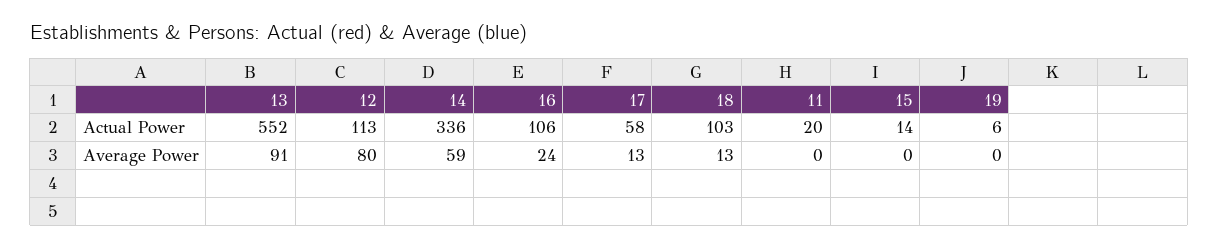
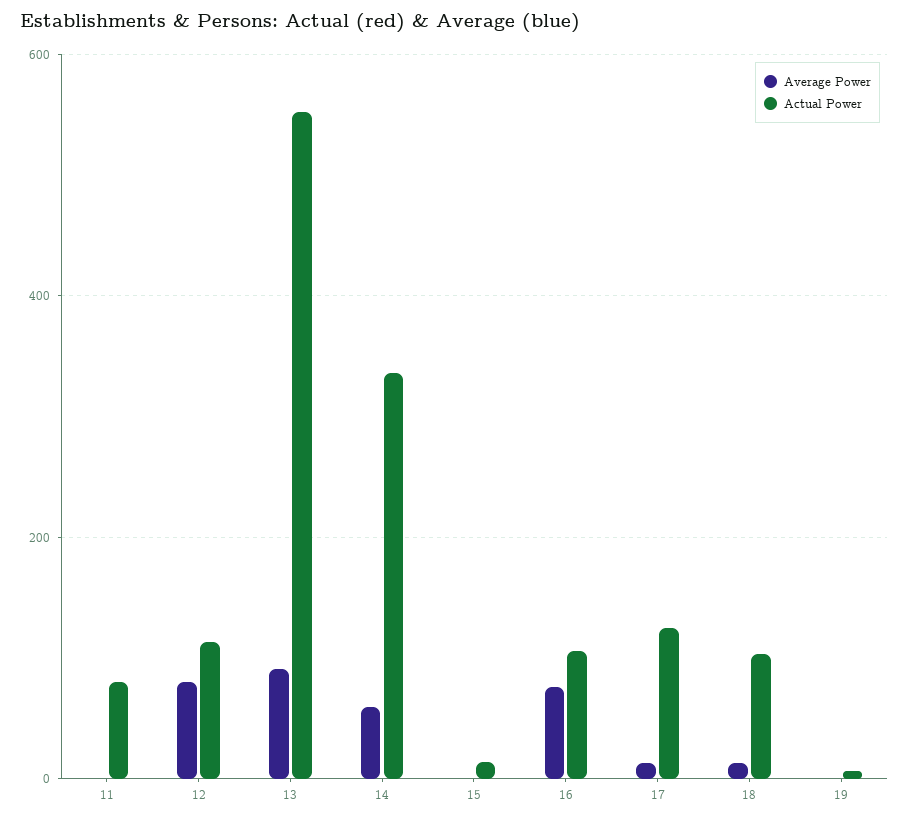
  {
    "Actual Power": {
      "13": 552,
      "12": 113,
      "14": 336,
      "16": 106,
-     "17": 58,
+     "17": 120,
      "18": 103,
-     "11": 20,
+     "11": 80,
      "15": 14,
      "19": 6
    },
    "Average Power": {
      "13": 91,
      "12": 80,
      "14": 59,
-     "16": 24,
+     "16": 80,
      "17": 13,
      "18": 13,
      "11": 0,
      "15": 0,
      "19": 0
    }
  }

